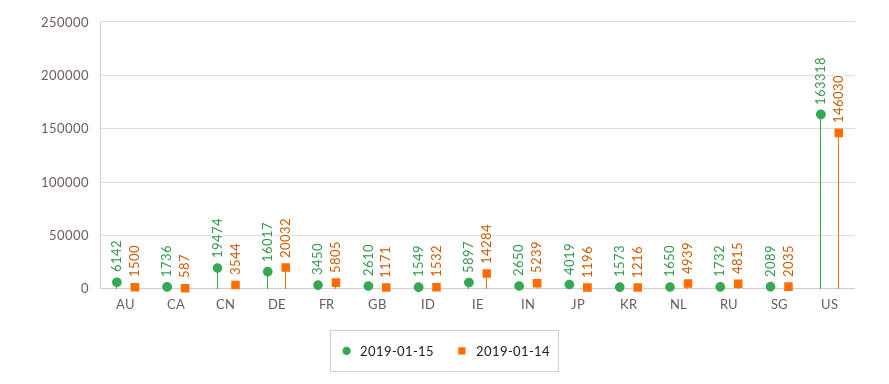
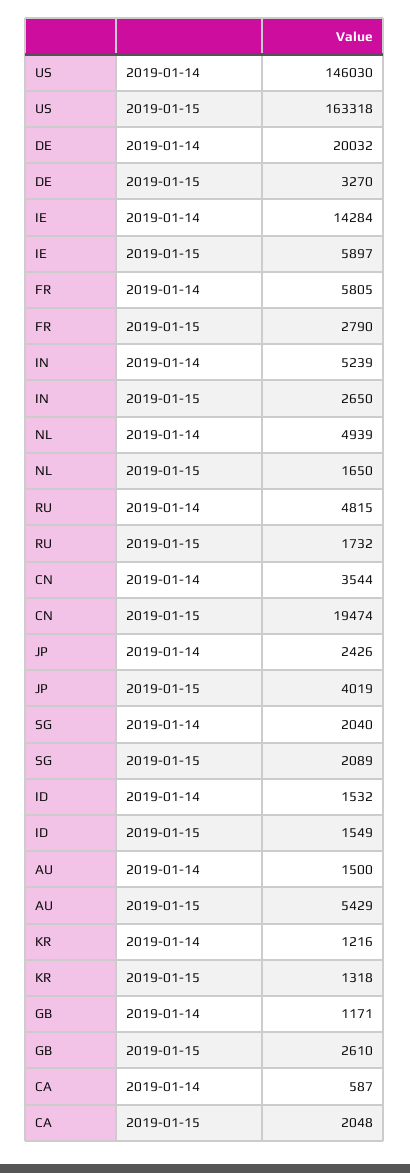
  {
    "2019-01-15": {
-     "AU": 6142,
+     "AU": 5429,
-     "CA": 1736,
+     "CA": 2048,
      "CN": 19474,
-     "DE": 16017,
+     "DE": 3270,
-     "FR": 3450,
+     "FR": 2790,
      "GB": 2610,
      "ID": 1549,
      "IE": 5897,
      "IN": 2650,
      "JP": 4019,
-     "KR": 1573,
+     "KR": 1318,
      "NL": 1650,
      "RU": 1732,
      "SG": 2089,
      "US": 163318
    },
    "2019-01-14": {
      "AU": 1500,
      "CA": 587,
      "CN": 3544,
      "DE": 20032,
      "FR": 5805,
      "GB": 1171,
      "ID": 1532,
      "IE": 14284,
      "IN": 5239,
-     "JP": 1196,
+     "JP": 2426,
      "KR": 1216,
      "NL": 4939,
      "RU": 4815,
-     "SG": 2035,
+     "SG": 2040,
      "US": 146030
    }
  }

